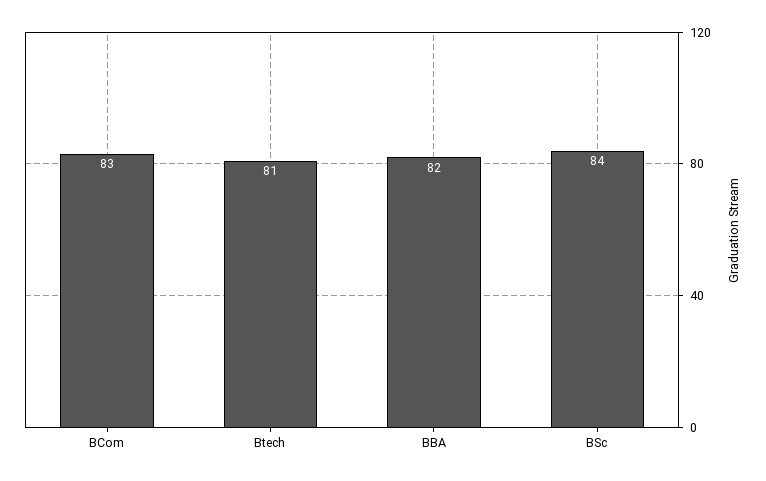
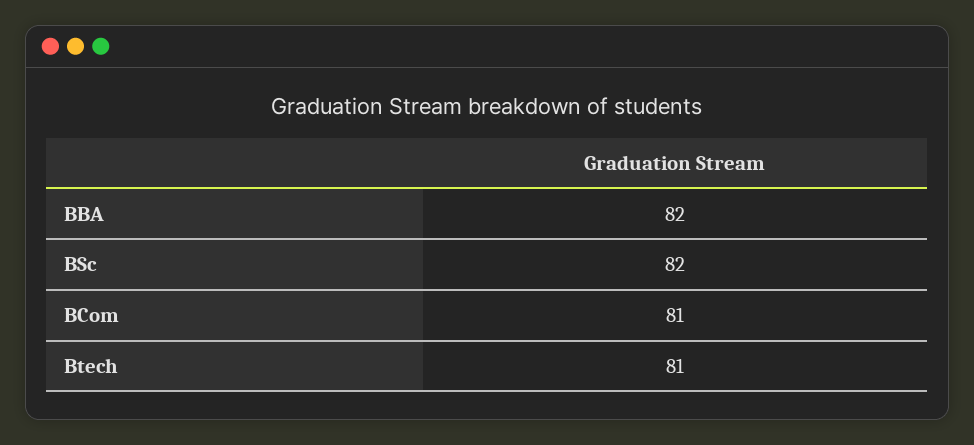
  {
-   "BCom": 83,
+   "BCom": 81,
    "Btech": 81,
    "BBA": 82,
-   "BSc": 84
+   "BSc": 82
  }

